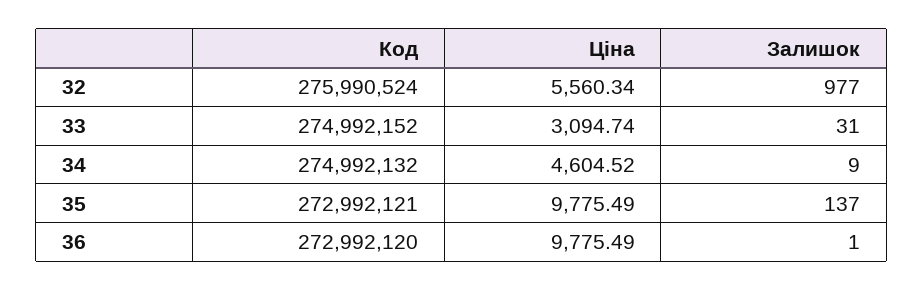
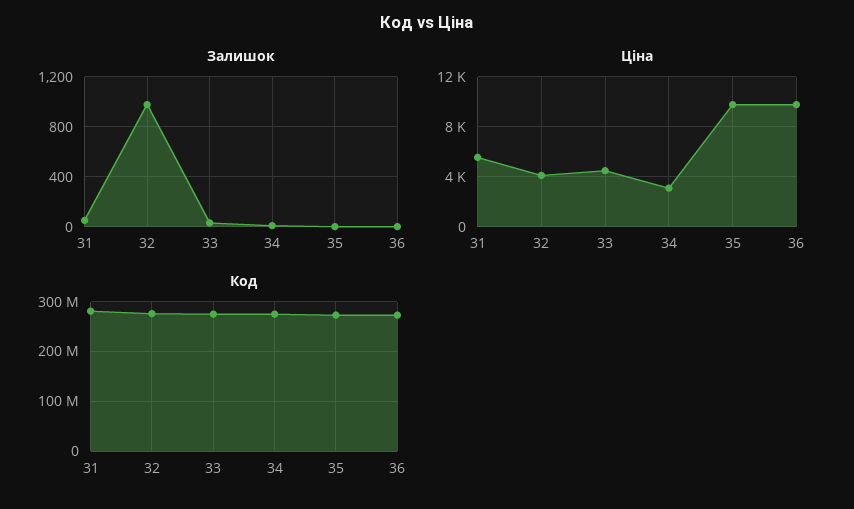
  {
    "Код": {
      "32": 275990524,
      "33": 274992152,
      "34": 274992132,
      "35": 272992121,
-     "36": 272992120
+     "36": 272992120,
+     "31": 280000000
    },
    "Ціна": {
-     "32": 5560.34,
+     "32": 4000,
-     "33": 3094.74,
+     "33": 4500,
-     "34": 4604.52,
+     "34": 3000,
      "35": 9775.49,
-     "36": 9775.49
+     "36": 9775.49,
+     "31": 5500
    },
    "Залишок": {
      "32": 977,
      "33": 31,
      "34": 9,
-     "35": 137,
+     "35": 0,
-     "36": 1
+     "36": 1,
+     "31": 50
    }
  }

